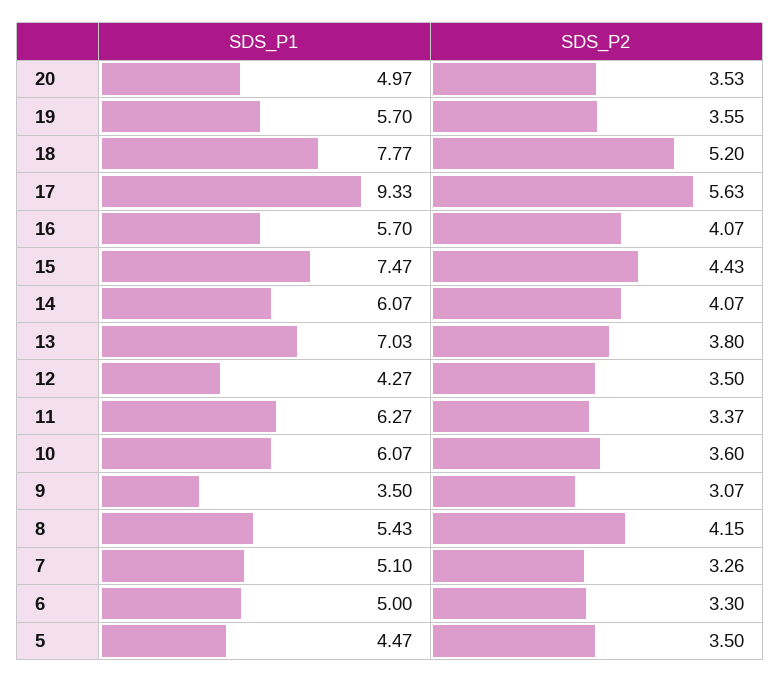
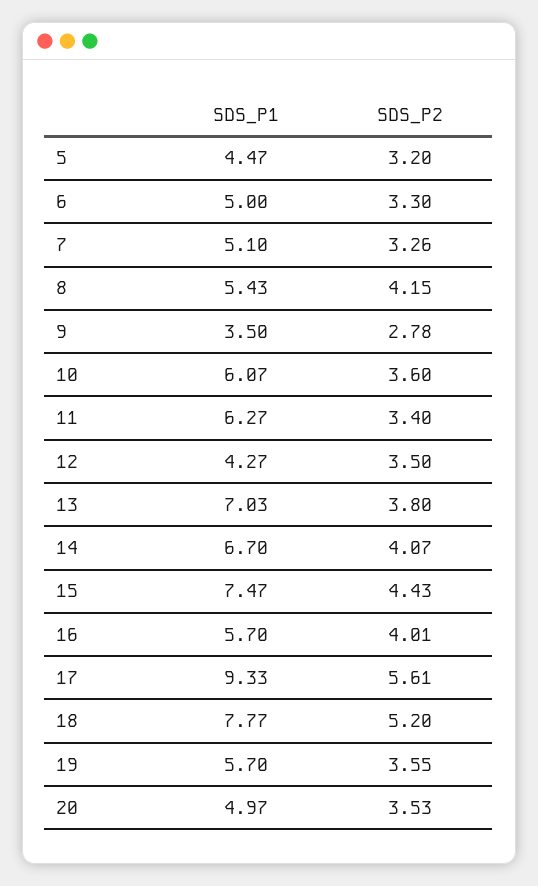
  {
    "SDS_P1": {
      "20": 4.97,
      "19": 5.7,
      "18": 7.77,
      "17": 9.33,
      "16": 5.7,
      "15": 7.47,
-     "14": 6.07,
+     "14": 6.7,
      "13": 7.03,
      "12": 4.27,
      "11": 6.27,
      "10": 6.07,
      "9": 3.5,
      "8": 5.43,
      "7": 5.1,
      "6": 5,
      "5": 4.47
    },
    "SDS_P2": {
      "20": 3.53,
      "19": 3.55,
      "18": 5.2,
-     "17": 5.63,
+     "17": 5.61,
-     "16": 4.07,
+     "16": 4.01,
      "15": 4.43,
      "14": 4.07,
      "13": 3.8,
      "12": 3.5,
-     "11": 3.37,
+     "11": 3.4,
      "10": 3.6,
-     "9": 3.07,
+     "9": 2.78,
      "8": 4.15,
      "7": 3.26,
      "6": 3.3,
-     "5": 3.5
+     "5": 3.2
    }
  }

